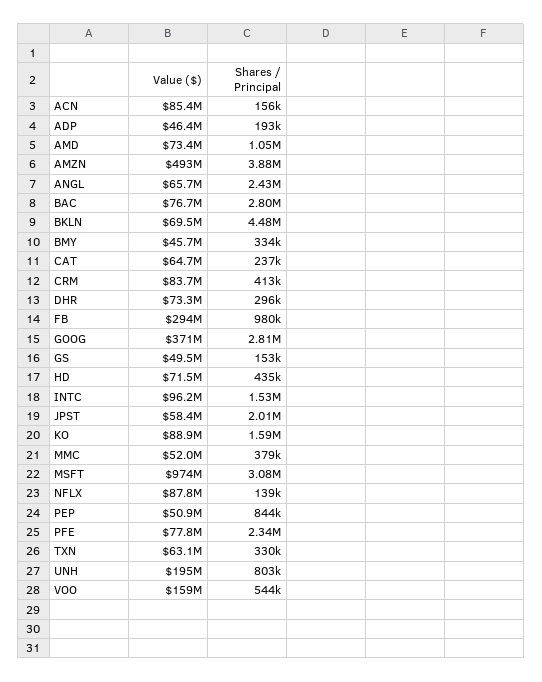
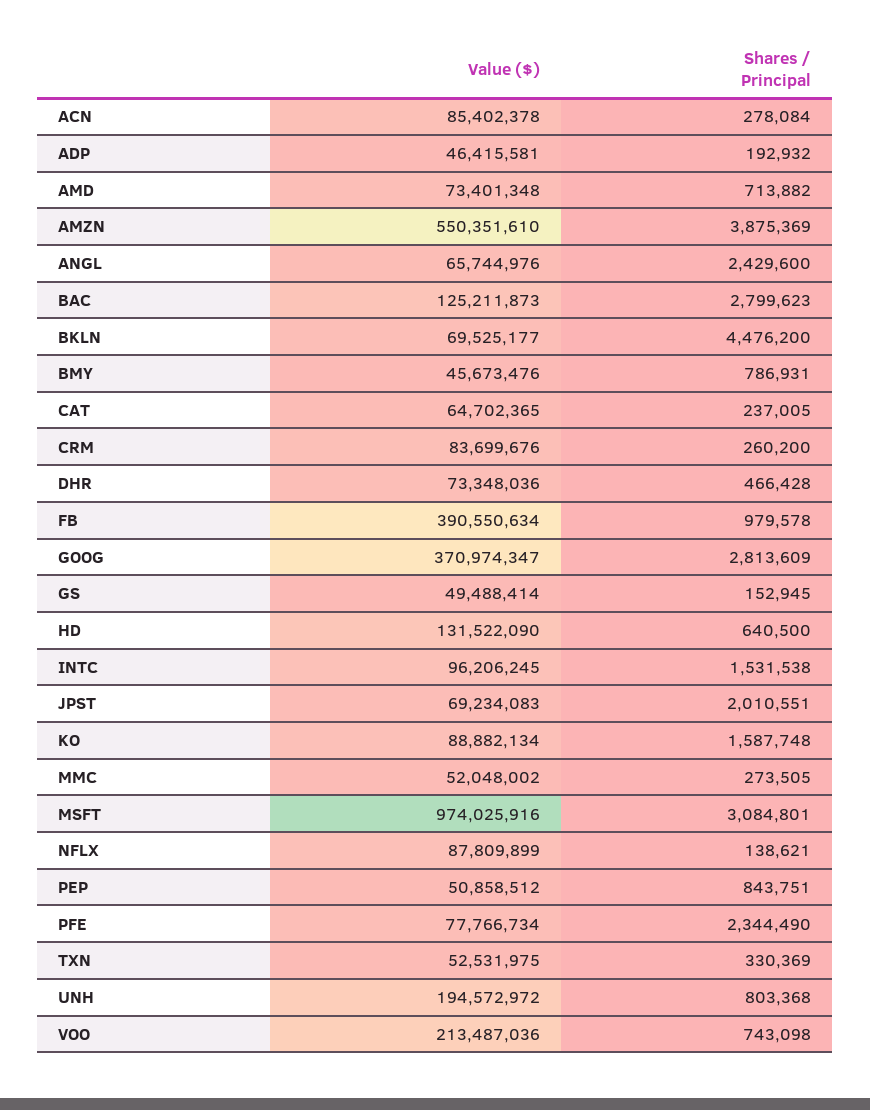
  {
    "Value ($)": {
      "ACN": 85402378,
      "ADP": 46415581,
      "AMD": 73401348,
-     "AMZN": 493000000,
+     "AMZN": 550351610,
      "ANGL": 65744976,
-     "BAC": 76700000,
+     "BAC": 125211873,
      "BKLN": 69525177,
      "BMY": 45673476,
      "CAT": 64702365,
      "CRM": 83699676,
      "DHR": 73348036,
-     "FB": 294000000,
+     "FB": 390550634,
      "GOOG": 370974347,
      "GS": 49488414,
-     "HD": 71500000,
+     "HD": 131522090,
      "INTC": 96206245,
-     "JPST": 58400000,
+     "JPST": 69234083,
      "KO": 88882134,
      "MMC": 52048002,
      "MSFT": 974025916,
      "NFLX": 87809899,
      "PEP": 50858512,
      "PFE": 77766734,
-     "TXN": 63100000,
+     "TXN": 52531975,
      "UNH": 194572972,
-     "VOO": 159000000
+     "VOO": 213487036
    },
    "Shares / Principal": {
-     "ACN": 156000,
+     "ACN": 278084,
      "ADP": 192932,
-     "AMD": 1050000,
+     "AMD": 713882,
      "AMZN": 3875369,
      "ANGL": 2429600,
      "BAC": 2799623,
      "BKLN": 4476200,
-     "BMY": 334000,
+     "BMY": 786931,
      "CAT": 237005,
-     "CRM": 413000,
+     "CRM": 260200,
-     "DHR": 296000,
+     "DHR": 466428,
      "FB": 979578,
      "GOOG": 2813609,
      "GS": 152945,
-     "HD": 435000,
+     "HD": 640500,
      "INTC": 1531538,
      "JPST": 2010551,
      "KO": 1587748,
-     "MMC": 379000,
+     "MMC": 273505,
      "MSFT": 3084801,
      "NFLX": 138621,
      "PEP": 843751,
      "PFE": 2344490,
      "TXN": 330369,
      "UNH": 803368,
-     "VOO": 544000
+     "VOO": 743098
    }
  }

